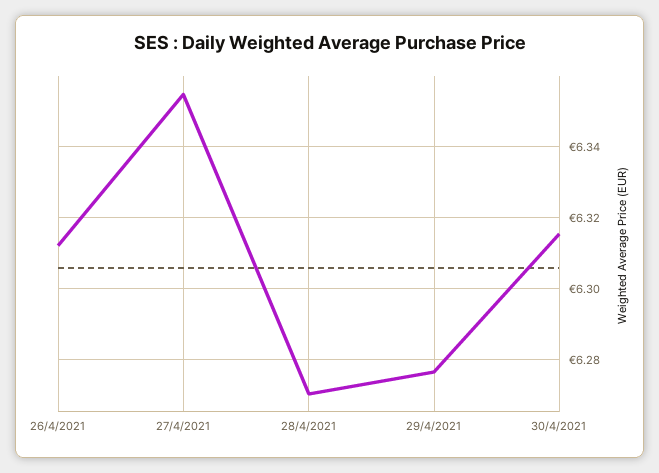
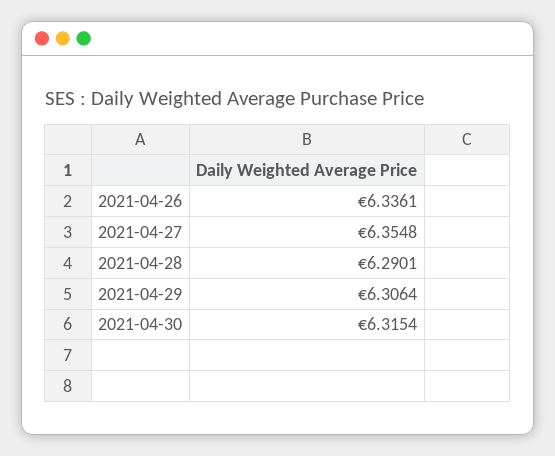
  {
-   "26/4/2021": 6.312,
+   "26/4/2021": 6.3361,
    "27/4/2021": 6.3548,
-   "28/4/2021": 6.27,
+   "28/4/2021": 6.2901,
-   "29/4/2021": 6.276,
+   "29/4/2021": 6.3064,
    "30/4/2021": 6.3154
  }

